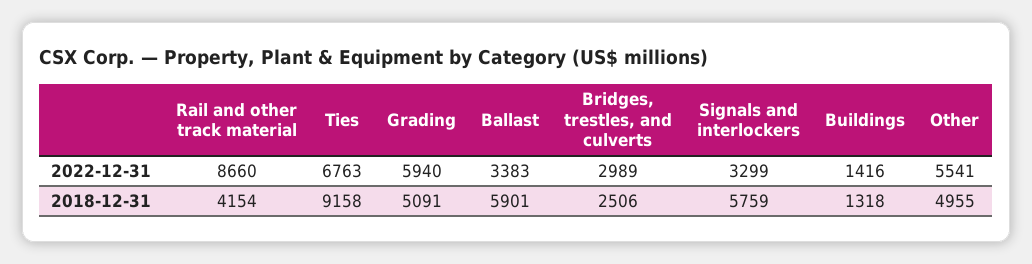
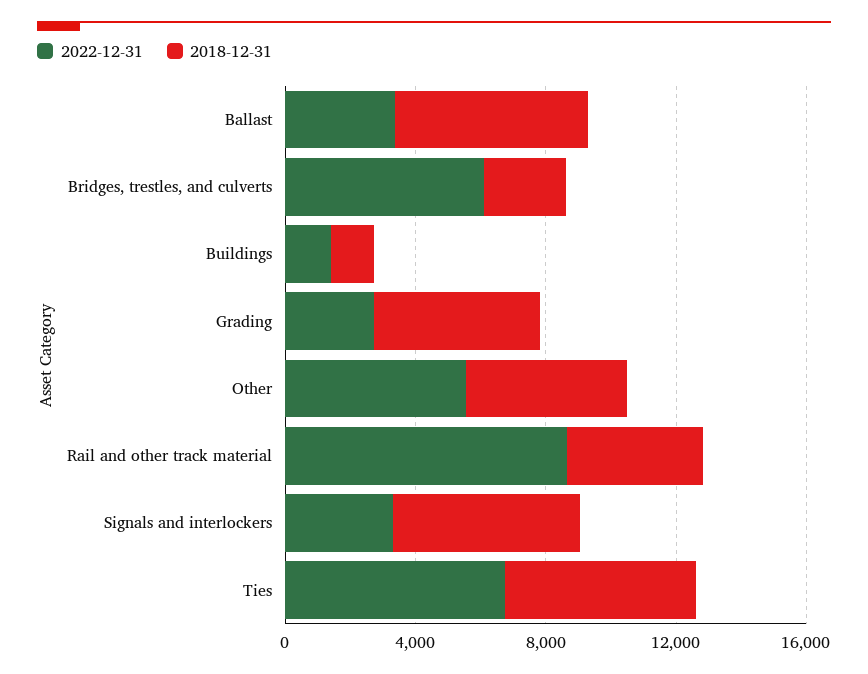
  {
    "2022-12-31": {
      "Rail and other track material": 8660,
      "Ties": 6763,
-     "Grading": 5940,
+     "Grading": 3000,
      "Ballast": 3383,
-     "Bridges, trestles, and culverts": 2989,
+     "Bridges, trestles, and culverts": 6000,
      "Signals and interlockers": 3299,
      "Buildings": 1416,
      "Other": 5541
    },
    "2018-12-31": {
      "Rail and other track material": 4154,
-     "Ties": 9158,
+     "Ties": 6000,
      "Grading": 5091,
      "Ballast": 5901,
      "Bridges, trestles, and culverts": 2506,
      "Signals and interlockers": 5759,
      "Buildings": 1318,
      "Other": 4955
    }
  }

